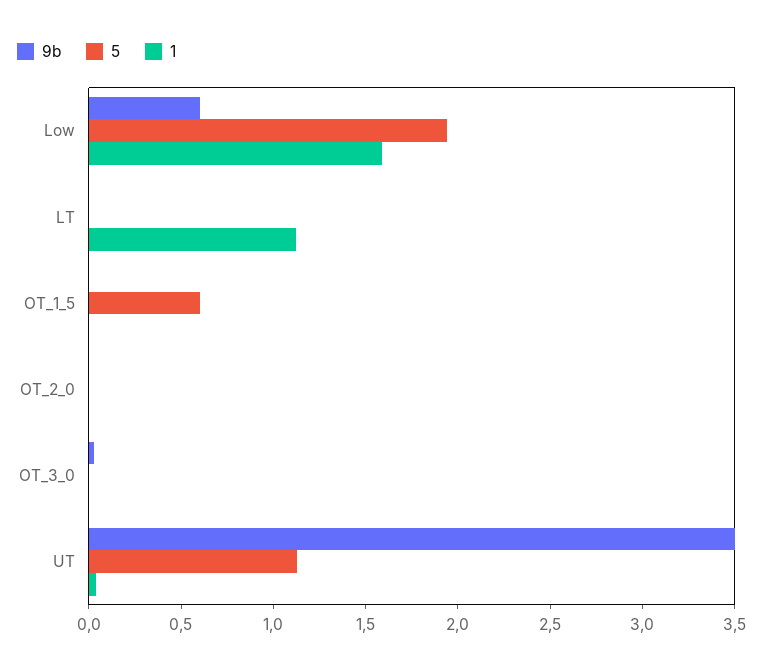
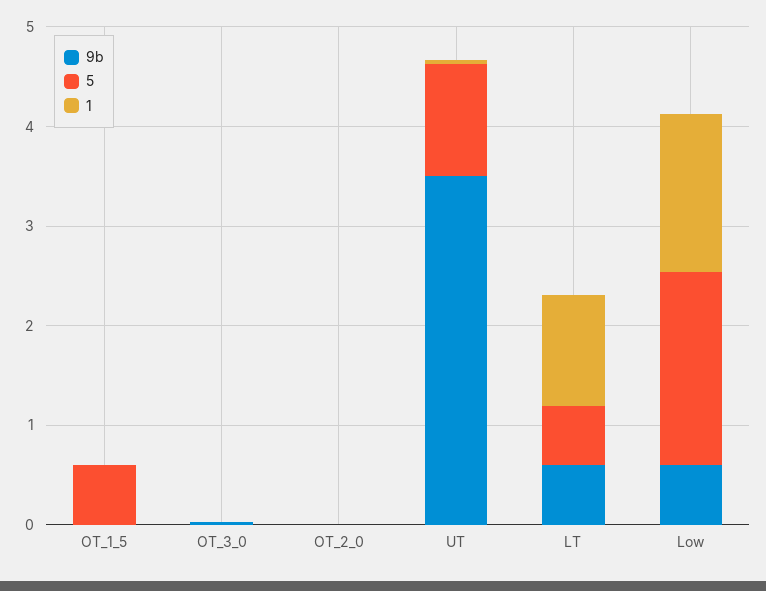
  {
    "9b": {
      "Low": 0.6,
-     "LT": 0,
+     "LT": 0.6,
      "OT_1_5": 0,
      "OT_2_0": 0,
      "OT_3_0": 0,
      "UT": 3.5
    },
    "5": {
      "Low": 1.9,
-     "LT": 0,
+     "LT": 0.6,
      "OT_1_5": 0.6,
      "OT_2_0": 0,
      "OT_3_0": 0,
      "UT": 1.1
    },
    "1": {
      "Low": 1.6,
      "LT": 1.1,
      "OT_1_5": 0,
      "OT_2_0": 0,
      "OT_3_0": 0,
      "UT": 0
    }
  }

